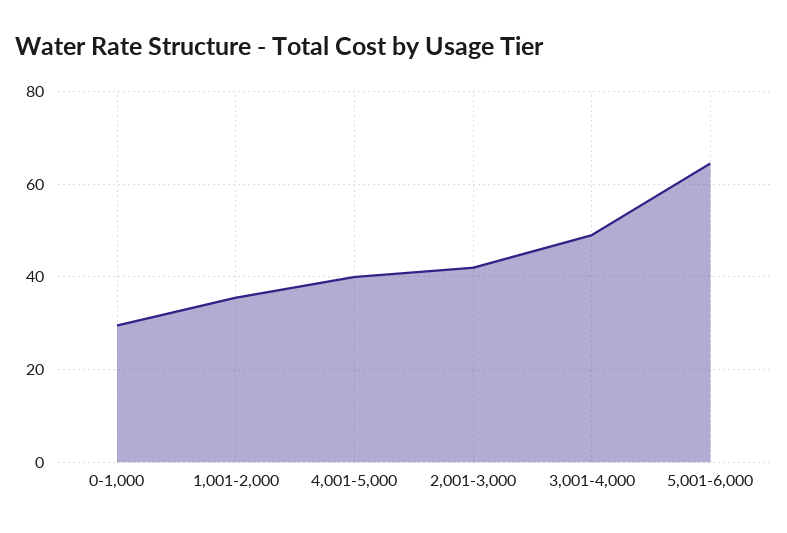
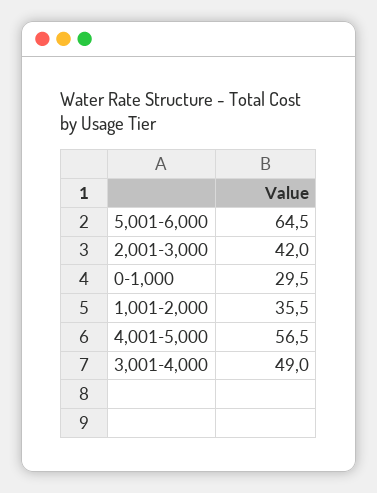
  {
    "0-1,000": 29.5,
    "1,001-2,000": 35.5,
-   "4,001-5,000": 40,
+   "4,001-5,000": 56.5,
    "2,001-3,000": 42,
    "3,001-4,000": 49,
    "5,001-6,000": 64.5
  }

